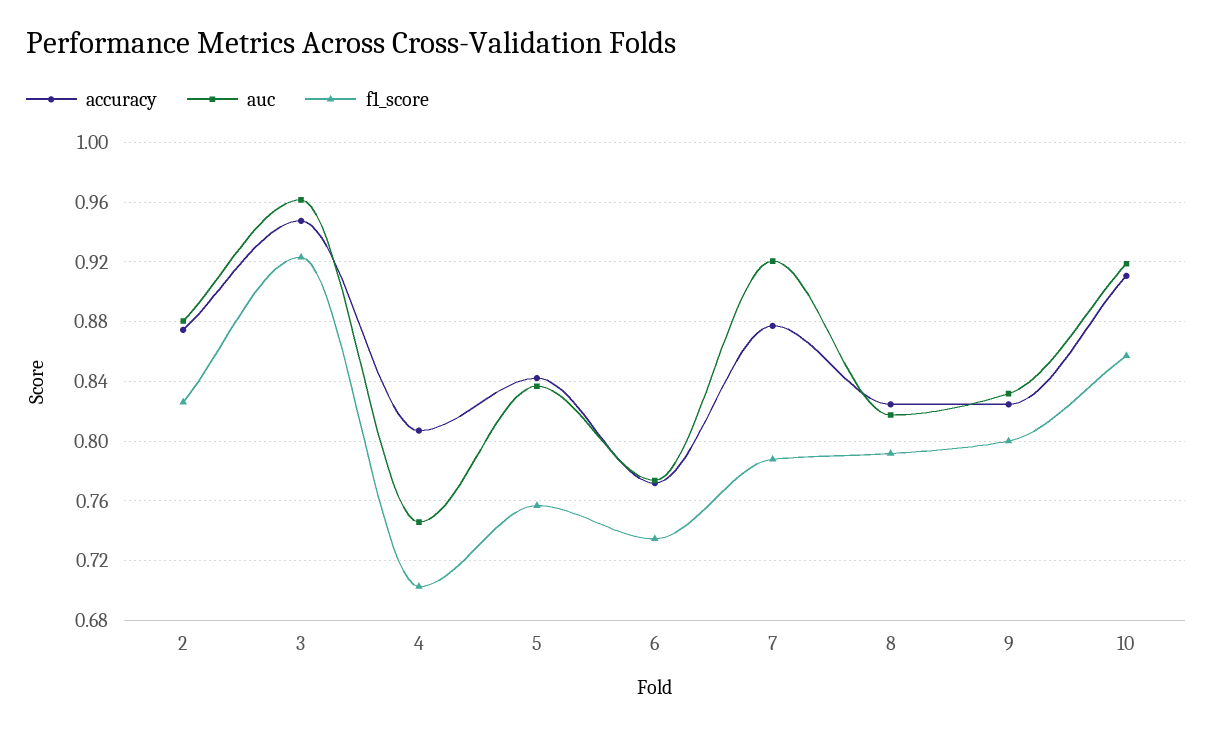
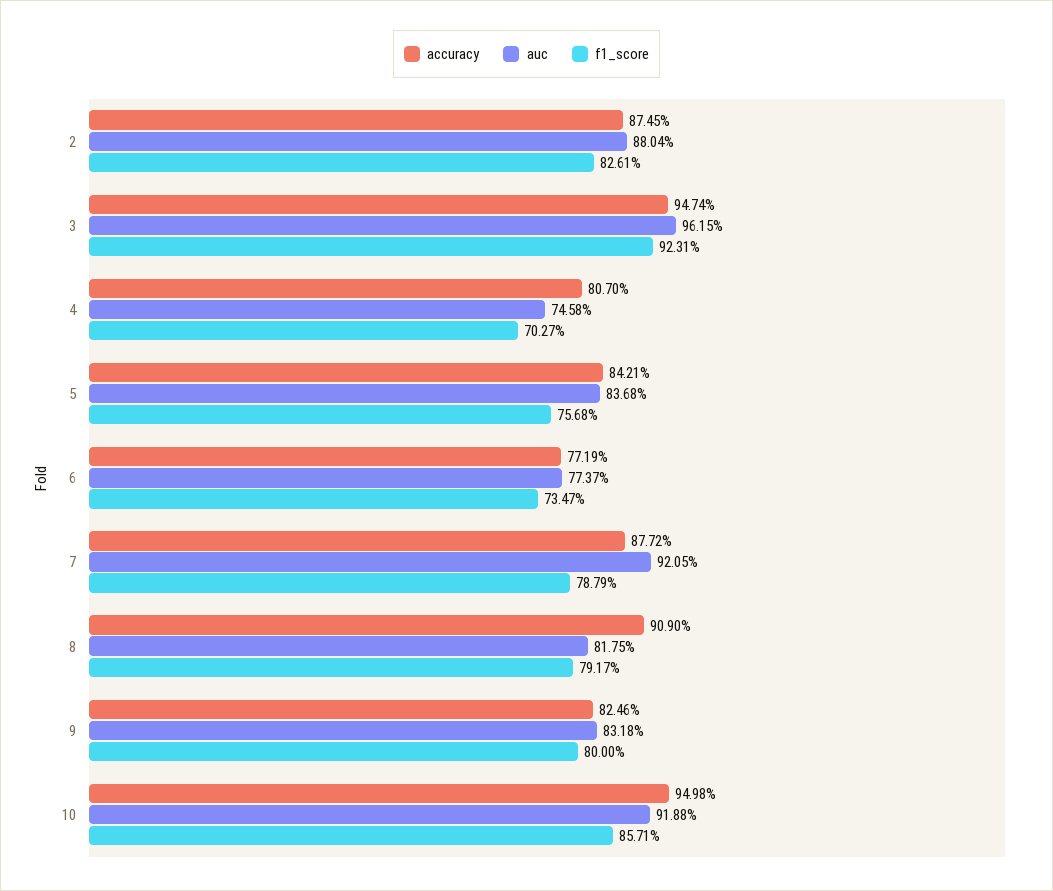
  {
    "accuracy": {
      "2": 0.8745,
      "3": 0.9474,
      "4": 0.807,
      "5": 0.8421,
      "6": 0.7719,
      "7": 0.8772,
-     "8": 0.825,
+     "8": 0.909,
      "9": 0.8246,
-     "10": 0.91
+     "10": 0.9498
    },
    "auc": {
      "2": 0.8804,
      "3": 0.9615,
      "4": 0.7458,
      "5": 0.8368,
      "6": 0.7737,
      "7": 0.9205,
      "8": 0.8175,
      "9": 0.8318,
      "10": 0.9188
    },
    "f1_score": {
      "2": 0.8261,
      "3": 0.9231,
      "4": 0.7027,
      "5": 0.7568,
      "6": 0.7347,
      "7": 0.7879,
      "8": 0.7917,
      "9": 0.8,
      "10": 0.8571
    }
  }

